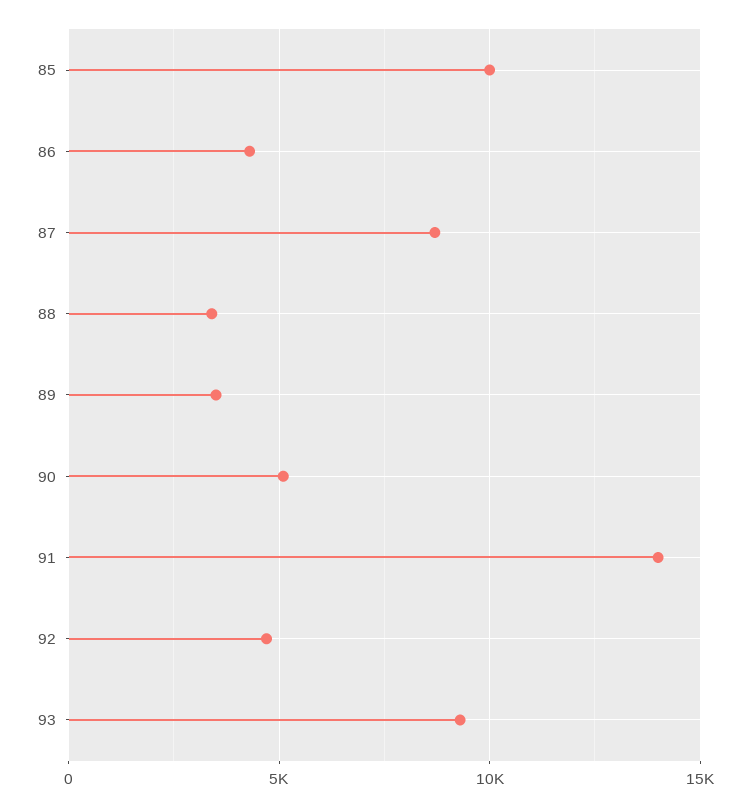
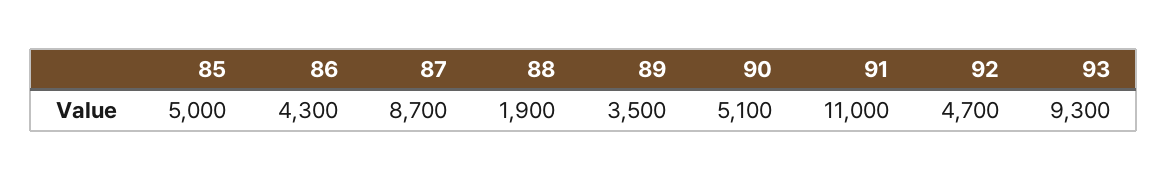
  {
-   "85": 10000,
+   "85": 5000,
    "86": 4300,
    "87": 8700,
-   "88": 3500,
+   "88": 1900,
    "89": 3500,
    "90": 5100,
-   "91": 14000,
+   "91": 11000,
    "92": 4700,
    "93": 9300
  }

